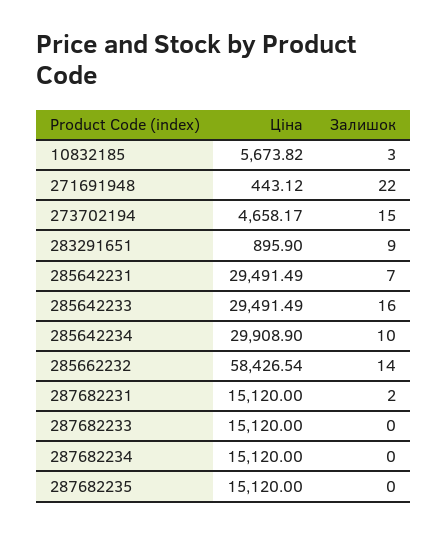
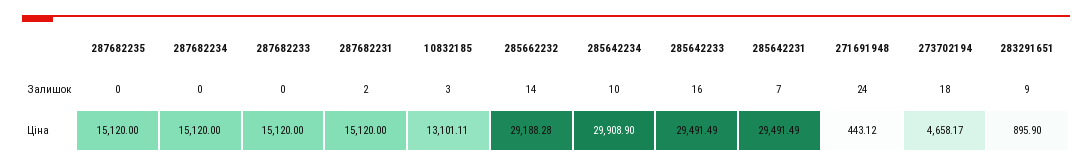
  {
    "Ціна": {
-     "10832185": 5673.82,
+     "10832185": 13101.11,
      "271691948": 443.12,
      "273702194": 4658.17,
      "283291651": 895.9,
      "285642231": 29491.49,
      "285642233": 29491.49,
      "285642234": 29908.9,
-     "285662232": 58426.54,
+     "285662232": 29188.28,
      "287682231": 15120,
      "287682233": 15120,
      "287682234": 15120,
      "287682235": 15120
    },
    "Залишок": {
      "10832185": 3,
-     "271691948": 22,
+     "271691948": 24,
-     "273702194": 15,
+     "273702194": 18,
      "283291651": 9,
      "285642231": 7,
      "285642233": 16,
      "285642234": 10,
      "285662232": 14,
      "287682231": 2,
      "287682233": 0,
      "287682234": 0,
      "287682235": 0
    }
  }

